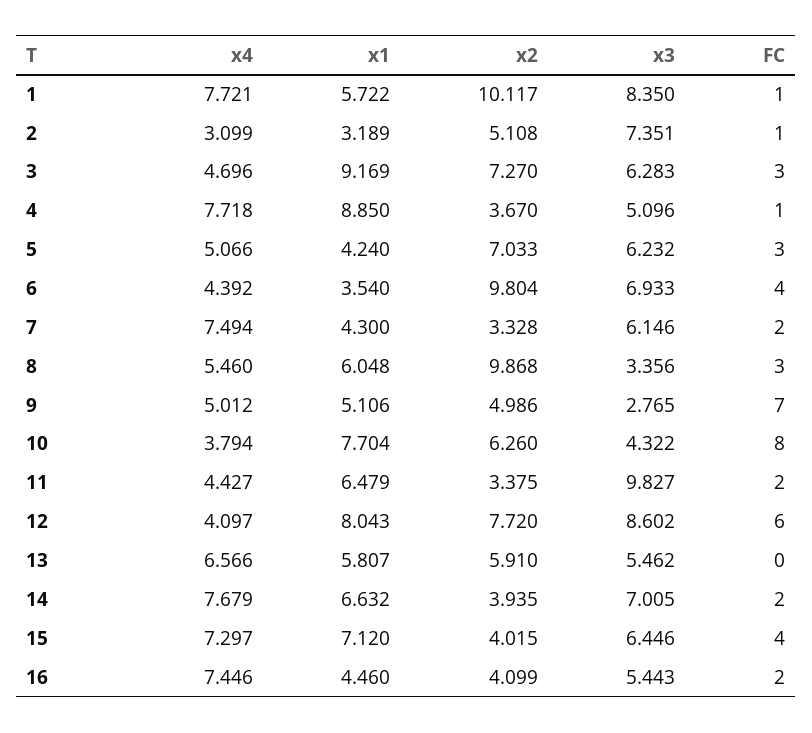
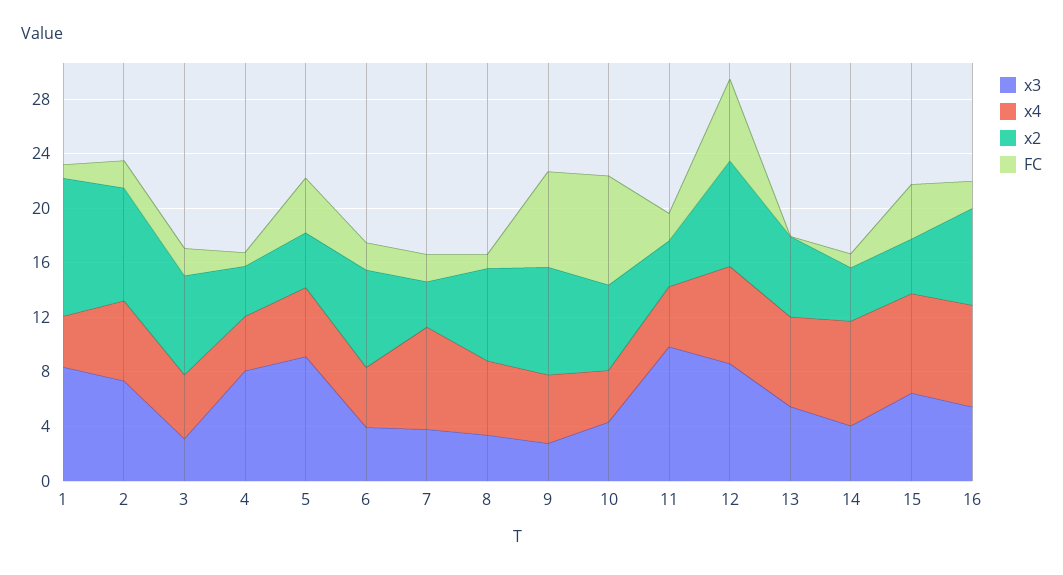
  {
    "x4": {
-     "1": 7.721,
+     "1": 4,
-     "2": 3.099,
+     "2": 6,
      "3": 4.696,
-     "4": 7.718,
+     "4": 4,
      "5": 5.066,
      "6": 4.392,
      "7": 7.494,
      "8": 5.46,
      "9": 5.012,
      "10": 3.794,
      "11": 4.427,
-     "12": 4.097,
+     "12": 7,
      "13": 6.566,
      "14": 7.679,
      "15": 7.297,
      "16": 7.446
    },
-   "x1": {
-     "1": 5.722,
-     "2": 3.189,
-     "3": 9.169,
-     "4": 8.85,
-     "5": 4.24,
-     "6": 3.54,
-     "7": 4.3,
-     "8": 6.048,
-     "9": 5.106,
-     "10": 7.704,
-     "11": 6.479,
-     "12": 8.043,
-     "13": 5.807,
-     "14": 6.632,
-     "15": 7.12,
-     "16": 4.46
-   },
    "x2": {
      "1": 10.117,
-     "2": 5.108,
+     "2": 8,
      "3": 7.27,
      "4": 3.67,
-     "5": 7.033,
+     "5": 4,
-     "6": 9.804,
+     "6": 7,
      "7": 3.328,
-     "8": 9.868,
+     "8": 7,
-     "9": 4.986,
+     "9": 8,
      "10": 6.26,
      "11": 3.375,
      "12": 7.72,
      "13": 5.91,
      "14": 3.935,
      "15": 4.015,
-     "16": 4.099
+     "16": 7
    },
    "x3": {
      "1": 8.35,
      "2": 7.351,
-     "3": 6.283,
+     "3": 3,
-     "4": 5.096,
+     "4": 8,
-     "5": 6.232,
+     "5": 9,
-     "6": 6.933,
+     "6": 4,
-     "7": 6.146,
+     "7": 4,
      "8": 3.356,
      "9": 2.765,
      "10": 4.322,
      "11": 9.827,
      "12": 8.602,
      "13": 5.462,
-     "14": 7.005,
+     "14": 4,
      "15": 6.446,
      "16": 5.443
    },
    "FC": {
      "1": 1,
-     "2": 1,
+     "2": 2,
-     "3": 3,
+     "3": 2,
      "4": 1,
-     "5": 3,
+     "5": 4,
-     "6": 4,
+     "6": 2,
      "7": 2,
-     "8": 3,
+     "8": 1,
      "9": 7,
      "10": 8,
      "11": 2,
      "12": 6,
      "13": 0,
-     "14": 2,
+     "14": 1,
      "15": 4,
      "16": 2
    }
  }

